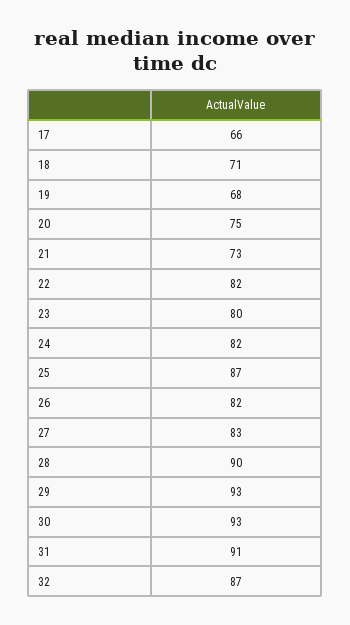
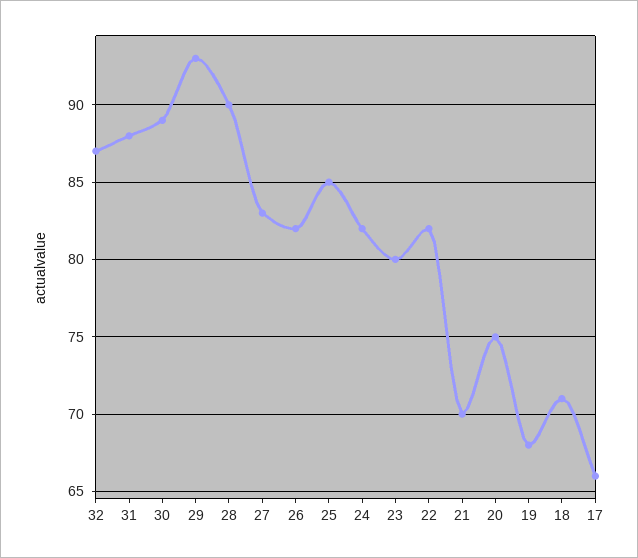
  {
    "17": 66,
    "18": 71,
    "19": 68,
    "20": 75,
-   "21": 73,
+   "21": 70,
    "22": 82,
    "23": 80,
    "24": 82,
-   "25": 87,
+   "25": 85,
    "26": 82,
    "27": 83,
    "28": 90,
    "29": 93,
-   "30": 93,
+   "30": 89,
-   "31": 91,
+   "31": 88,
    "32": 87
  }

